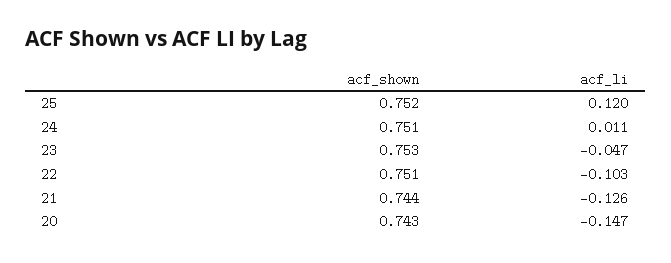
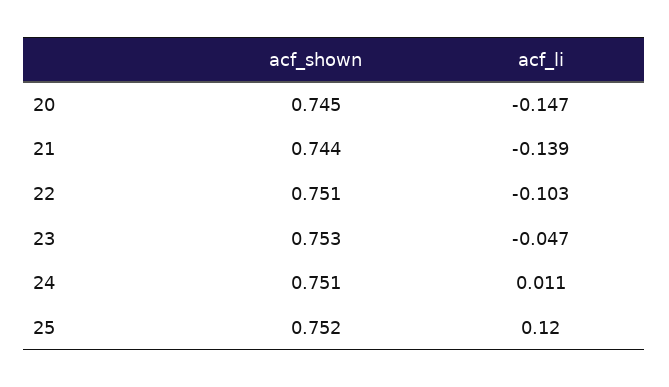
  {
    "acf_shown": {
      "25": 0.752,
      "24": 0.751,
      "23": 0.753,
      "22": 0.751,
      "21": 0.744,
-     "20": 0.743
+     "20": 0.745
    },
    "acf_li": {
      "25": 0.12,
      "24": 0.011,
      "23": -0.047,
      "22": -0.103,
-     "21": -0.126,
+     "21": -0.139,
      "20": -0.147
    }
  }

